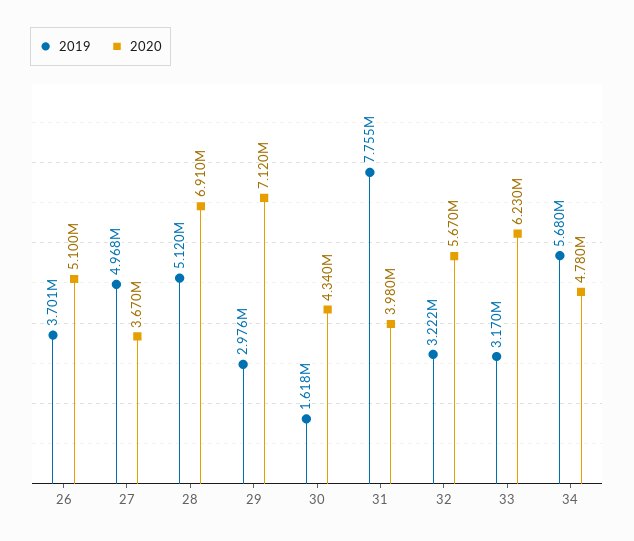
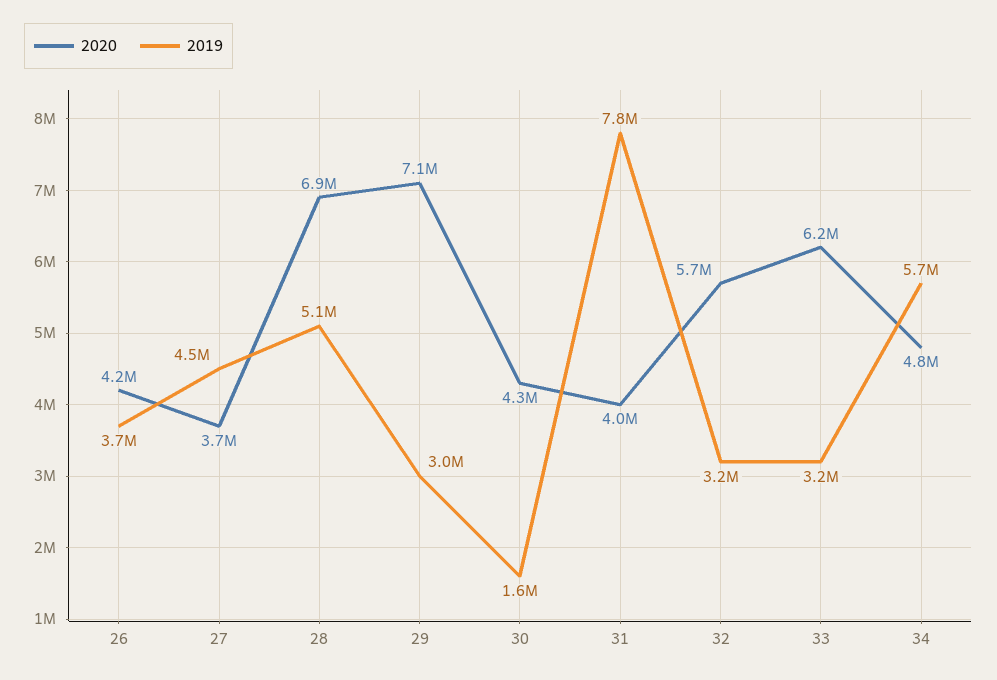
  {
    "2019": {
      "26": 3701000,
-     "27": 4968000,
+     "27": 4500000,
      "28": 5120000,
      "29": 2976000,
      "30": 1618000,
      "31": 7755000,
      "32": 3222000,
      "33": 3170000,
      "34": 5680000
    },
    "2020": {
-     "26": 5100000,
+     "26": 4200000,
      "27": 3670000,
      "28": 6910000,
      "29": 7120000,
      "30": 4340000,
      "31": 3980000,
      "32": 5670000,
      "33": 6230000,
      "34": 4780000
    }
  }

